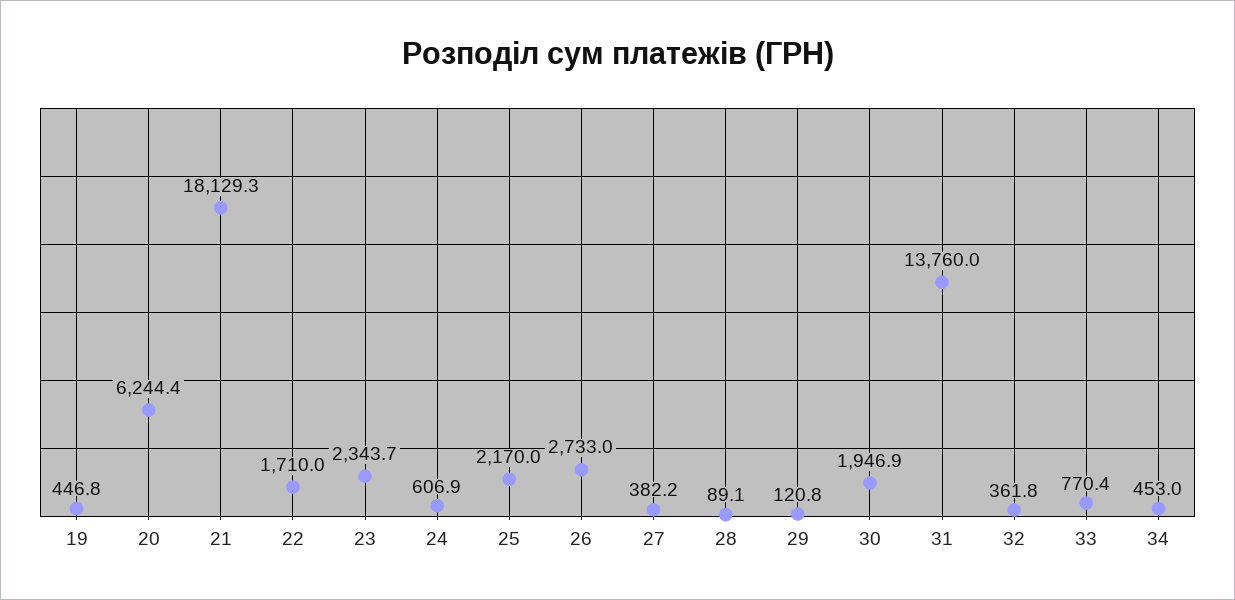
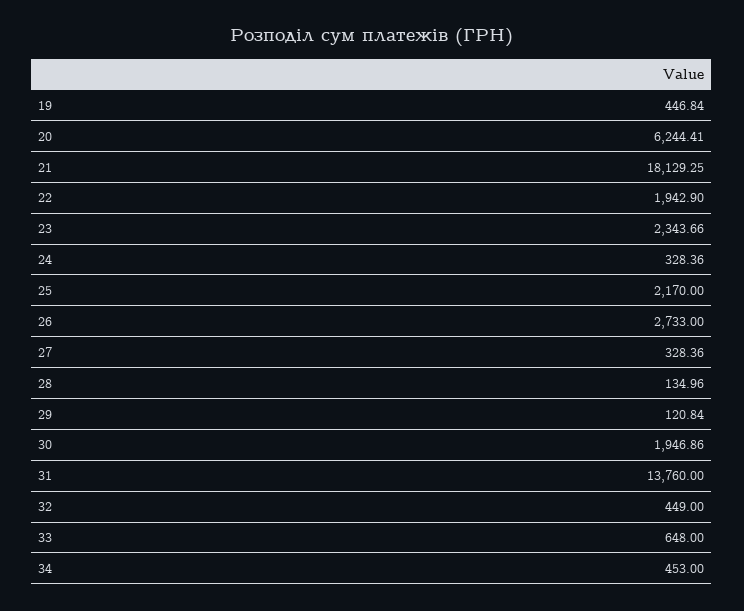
  {
    "19": 446.84,
    "20": 6244.41,
    "21": 18129.25,
-   "22": 1710,
+   "22": 1942.9,
    "23": 2343.66,
-   "24": 606.9,
+   "24": 328.36,
    "25": 2170,
    "26": 2733,
-   "27": 382.2,
+   "27": 328.36,
-   "28": 89.1,
+   "28": 134.96,
    "29": 120.84,
    "30": 1946.86,
    "31": 13760,
-   "32": 361.8,
+   "32": 449,
-   "33": 770.4,
+   "33": 648,
    "34": 453
  }

